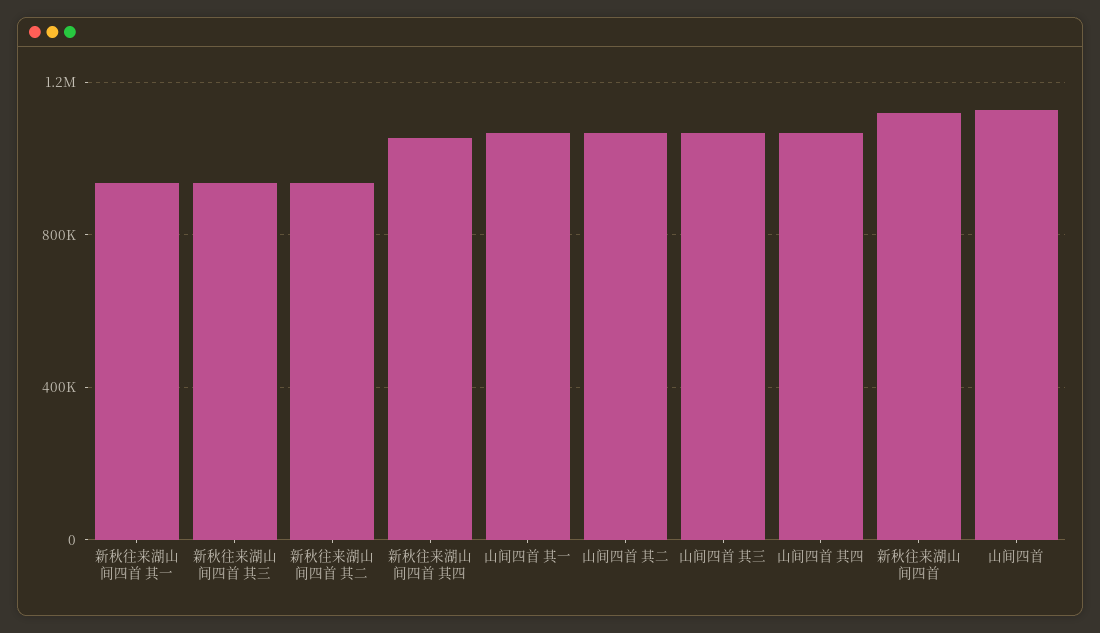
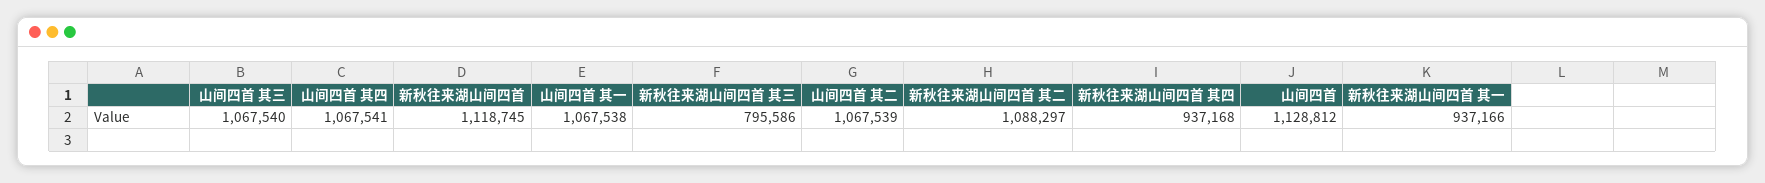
  {
    "新秋往来湖山间四首 其一": 937166,
-   "新秋往来湖山间四首 其三": 950000,
+   "新秋往来湖山间四首 其三": 795586,
-   "新秋往来湖山间四首 其二": 950000,
+   "新秋往来湖山间四首 其二": 1088297,
-   "新秋往来湖山间四首 其四": 1050000,
+   "新秋往来湖山间四首 其四": 937168,
    "山间四首 其一": 1067538,
    "山间四首 其二": 1067539,
    "山间四首 其三": 1067540,
    "山间四首 其四": 1067541,
    "新秋往来湖山间四首": 1118745,
    "山间四首": 1128812
  }

